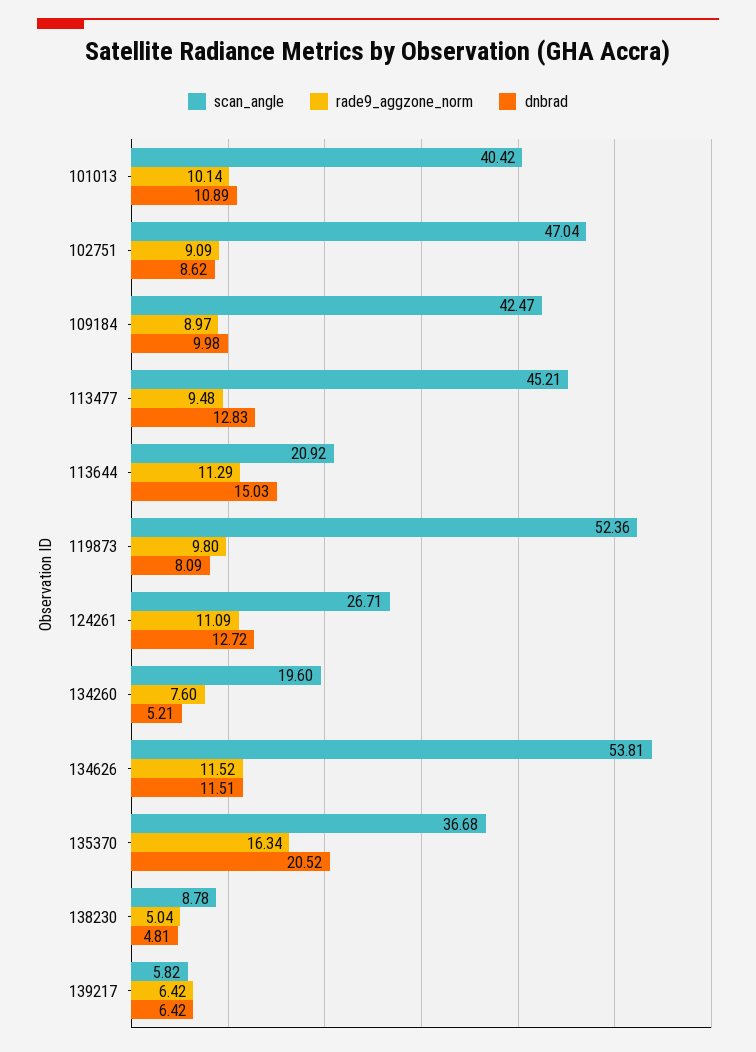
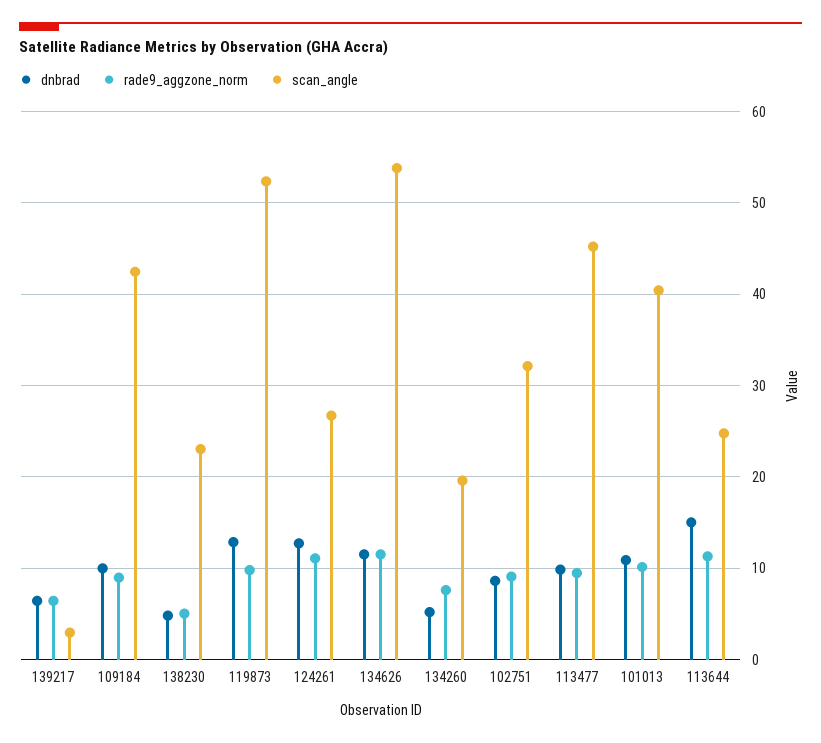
  {
    "scan_angle": {
      "101013": 40.42,
-     "102751": 47.04,
+     "102751": 32,
      "109184": 42.47,
      "113477": 45.21,
-     "113644": 20.92,
+     "113644": 25,
      "119873": 52.36,
      "124261": 26.71,
      "134260": 19.6,
      "134626": 53.81,
-     "135370": 36.68,
-     "138230": 8.78,
+     "138230": 23,
-     "139217": 5.82
+     "139217": 3
    },
    "rade9_aggzone_norm": {
      "101013": 10.14,
      "102751": 9.09,
      "109184": 8.97,
      "113477": 9.48,
      "113644": 11.29,
      "119873": 9.8,
      "124261": 11.09,
      "134260": 7.6,
      "134626": 11.52,
-     "135370": 16.34,
      "138230": 5.04,
      "139217": 6.42
    },
    "dnbrad": {
      "101013": 10.89,
      "102751": 8.62,
      "109184": 9.98,
-     "113477": 12.83,
+     "113477": 10,
      "113644": 15.03,
-     "119873": 8.09,
+     "119873": 13,
      "124261": 12.72,
      "134260": 5.21,
      "134626": 11.51,
-     "135370": 20.52,
      "138230": 4.81,
      "139217": 6.42
    }
  }

